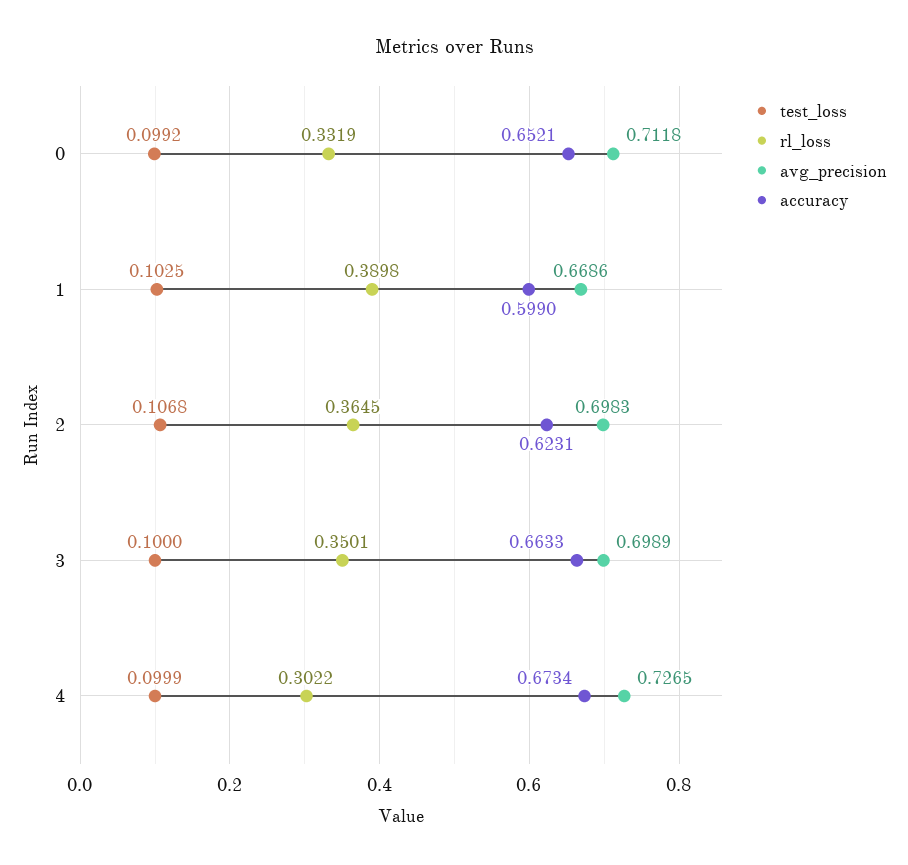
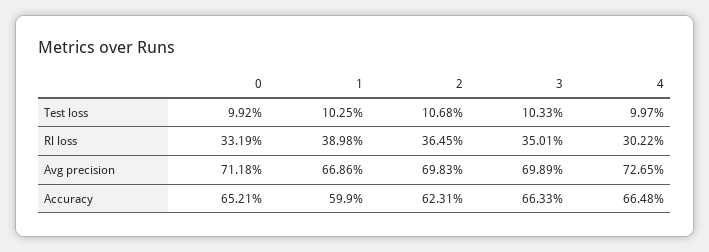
  {
    "test_loss": {
      "0": 0.0992,
      "1": 0.1025,
      "2": 0.1068,
-     "3": 0.1,
+     "3": 0.1033,
-     "4": 0.0999
+     "4": 0.0997
    },
    "rl_loss": {
      "0": 0.3319,
      "1": 0.3898,
      "2": 0.3645,
      "3": 0.3501,
      "4": 0.3022
    },
    "avg_precision": {
      "0": 0.7118,
      "1": 0.6686,
      "2": 0.6983,
      "3": 0.6989,
      "4": 0.7265
    },
    "accuracy": {
      "0": 0.6521,
      "1": 0.599,
      "2": 0.6231,
      "3": 0.6633,
-     "4": 0.6734
+     "4": 0.6648
    }
  }

